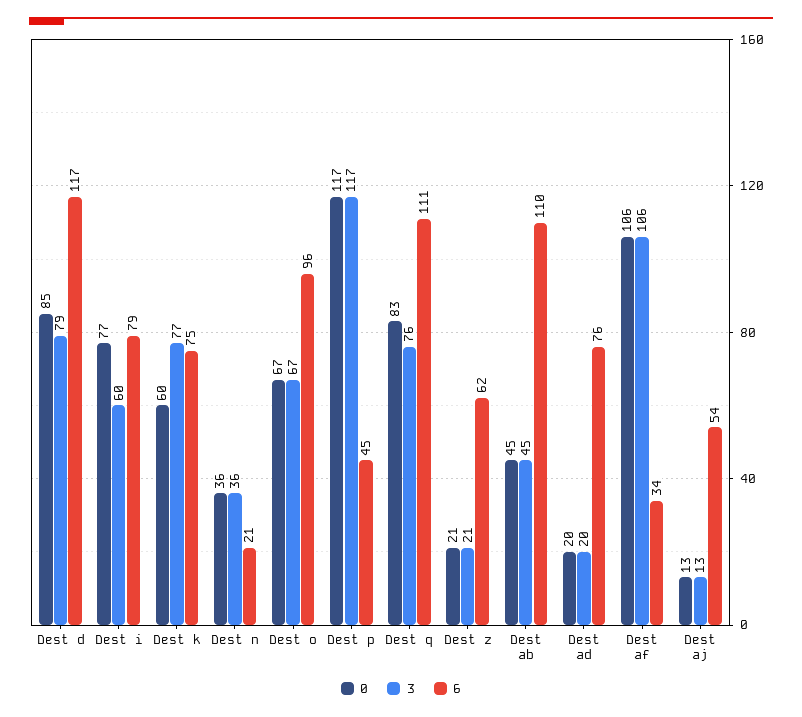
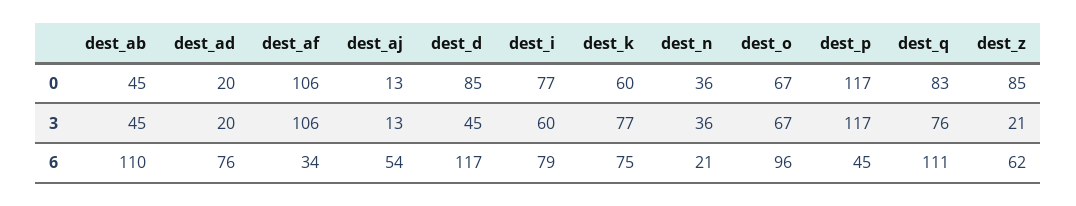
  {
    "0": {
      "Dest d": 85,
      "Dest i": 77,
      "Dest k": 60,
      "Dest n": 36,
      "Dest o": 67,
      "Dest p": 117,
      "Dest q": 83,
-     "Dest z": 21,
+     "Dest z": 85,
      "Dest ab": 45,
      "Dest ad": 20,
      "Dest af": 106,
      "Dest aj": 13
    },
    "3": {
-     "Dest d": 79,
+     "Dest d": 45,
      "Dest i": 60,
      "Dest k": 77,
      "Dest n": 36,
      "Dest o": 67,
      "Dest p": 117,
      "Dest q": 76,
      "Dest z": 21,
      "Dest ab": 45,
      "Dest ad": 20,
      "Dest af": 106,
      "Dest aj": 13
    },
    "6": {
      "Dest d": 117,
      "Dest i": 79,
      "Dest k": 75,
      "Dest n": 21,
      "Dest o": 96,
      "Dest p": 45,
      "Dest q": 111,
      "Dest z": 62,
      "Dest ab": 110,
      "Dest ad": 76,
      "Dest af": 34,
      "Dest aj": 54
    }
  }

